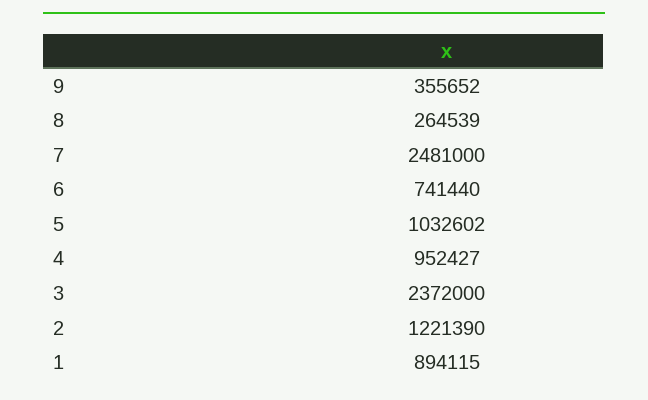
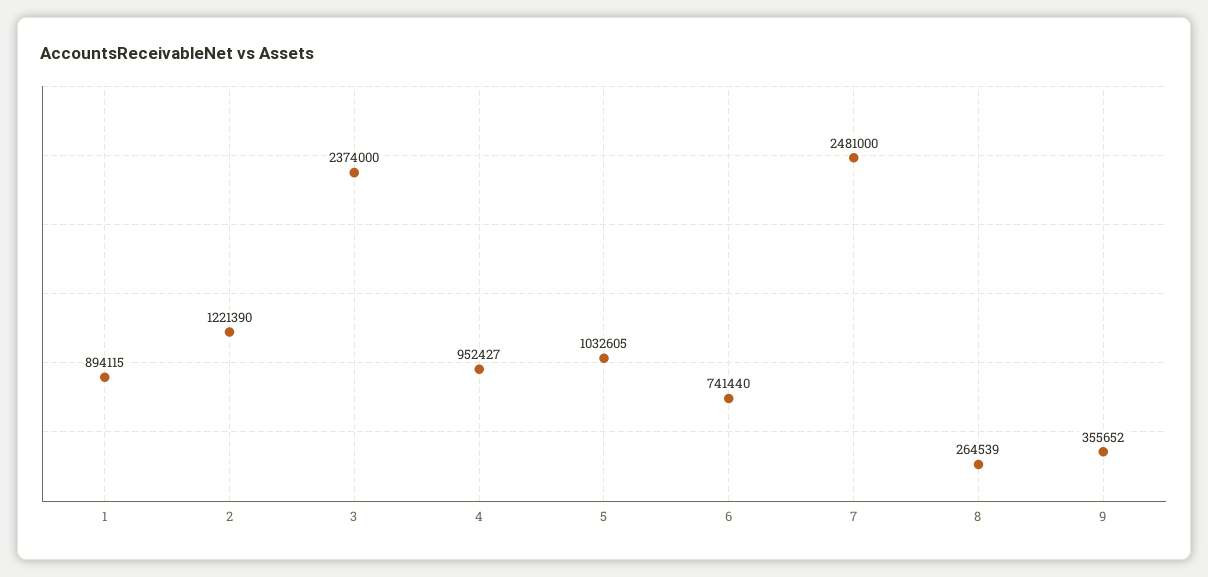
  {
    "9": 355652,
    "8": 264539,
    "7": 2481000,
    "6": 741440,
-   "5": 1032602,
+   "5": 1032605,
    "4": 952427,
-   "3": 2372000,
+   "3": 2374000,
    "2": 1221390,
    "1": 894115
  }

